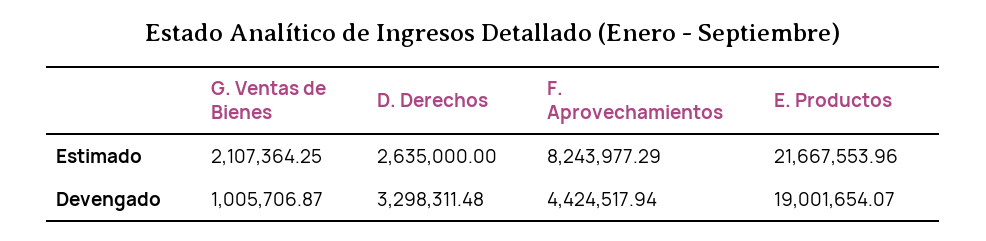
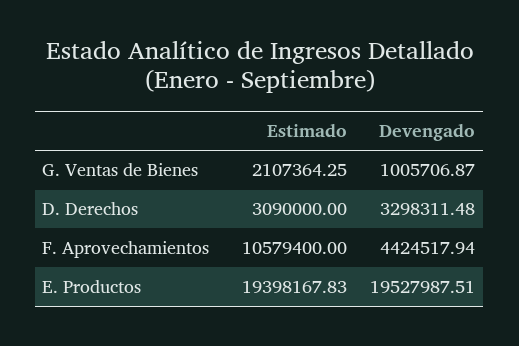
  {
    "G. Ventas de Bienes": {
      "Estimado": 2107364.25,
      "Devengado": 1005706.87
    },
    "D. Derechos": {
-     "Estimado": 2635000,
+     "Estimado": 3090000,
      "Devengado": 3298311.48
    },
    "F. Aprovechamientos": {
-     "Estimado": 8243977.29,
+     "Estimado": 10579400,
      "Devengado": 4424517.94
    },
    "E. Productos": {
-     "Estimado": 21667553.96,
+     "Estimado": 19398167.83,
-     "Devengado": 19001654.07
+     "Devengado": 19527987.51
    }
  }

